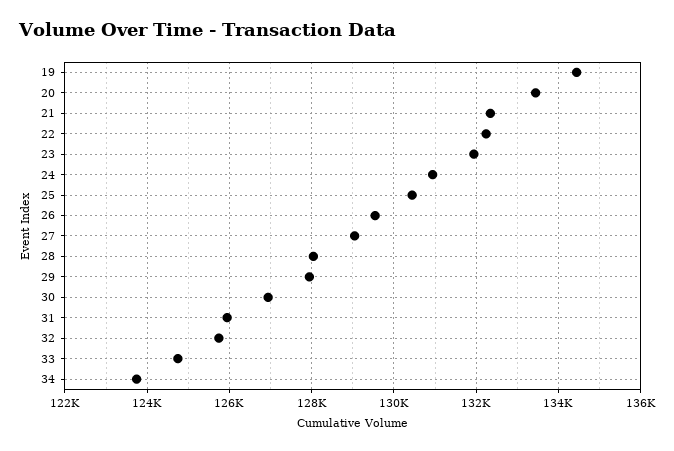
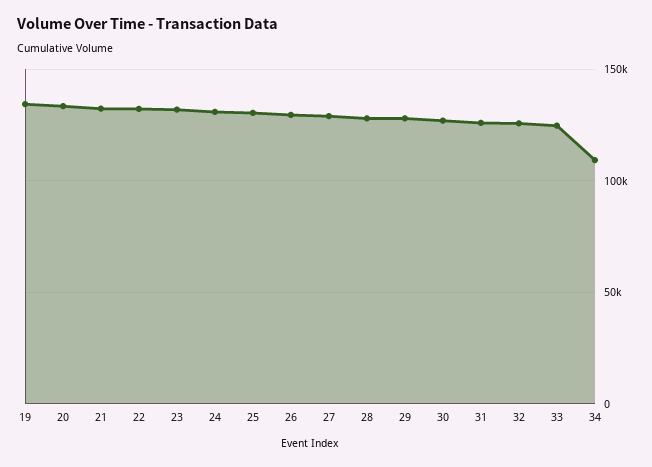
  {
    "19": 134400,
    "20": 133400,
    "21": 132400,
    "22": 132200,
    "23": 132000,
    "24": 131000,
    "25": 130400,
    "26": 129600,
    "27": 129000,
    "28": 128000,
    "29": 128000,
    "30": 127000,
    "31": 126000,
    "32": 125800,
    "33": 124800,
-   "34": 123800
+   "34": 110000
  }

